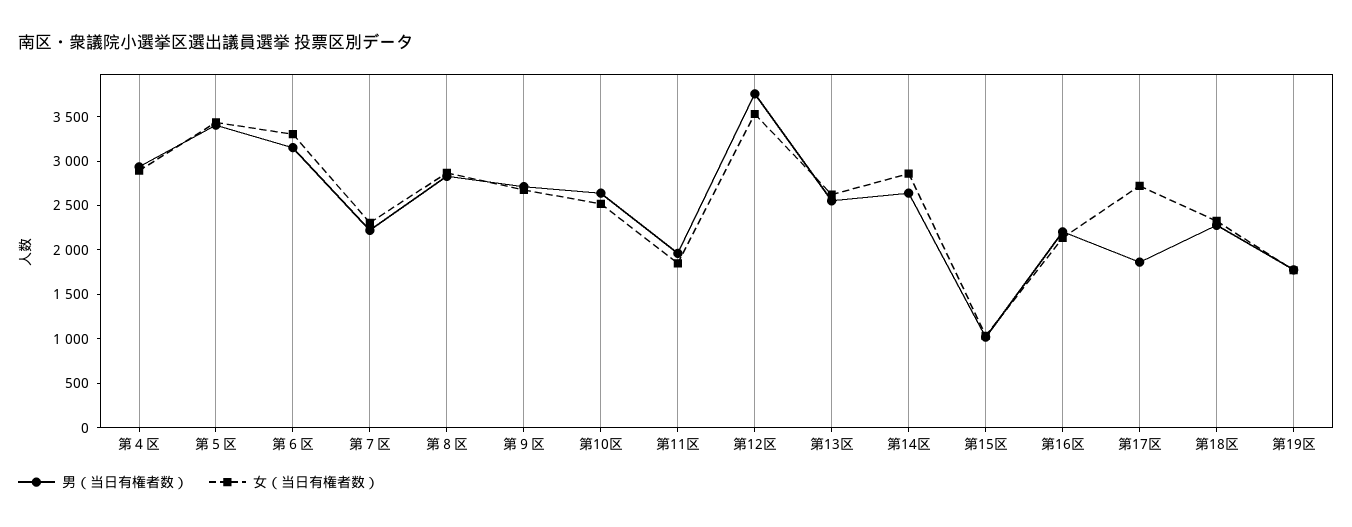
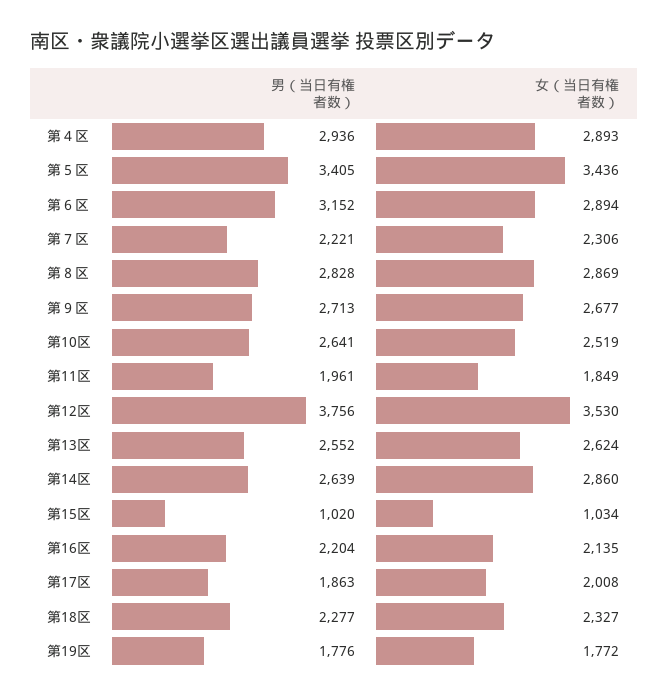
  {
    "男（当日有権者数）": {
      "第４区": 2936,
      "第５区": 3405,
      "第６区": 3152,
      "第７区": 2221,
      "第８区": 2828,
      "第９区": 2713,
      "第10区": 2641,
      "第11区": 1961,
      "第12区": 3756,
      "第13区": 2552,
      "第14区": 2639,
      "第15区": 1020,
      "第16区": 2204,
      "第17区": 1863,
      "第18区": 2277,
      "第19区": 1776
    },
    "女（当日有権者数）": {
      "第４区": 2893,
      "第５区": 3436,
-     "第６区": 3300,
+     "第６区": 2894,
      "第７区": 2306,
      "第８区": 2869,
      "第９区": 2677,
      "第10区": 2519,
      "第11区": 1849,
      "第12区": 3530,
      "第13区": 2624,
      "第14区": 2860,
      "第15区": 1034,
      "第16区": 2135,
-     "第17区": 2700,
+     "第17区": 2008,
      "第18区": 2327,
      "第19区": 1772
    }
  }

